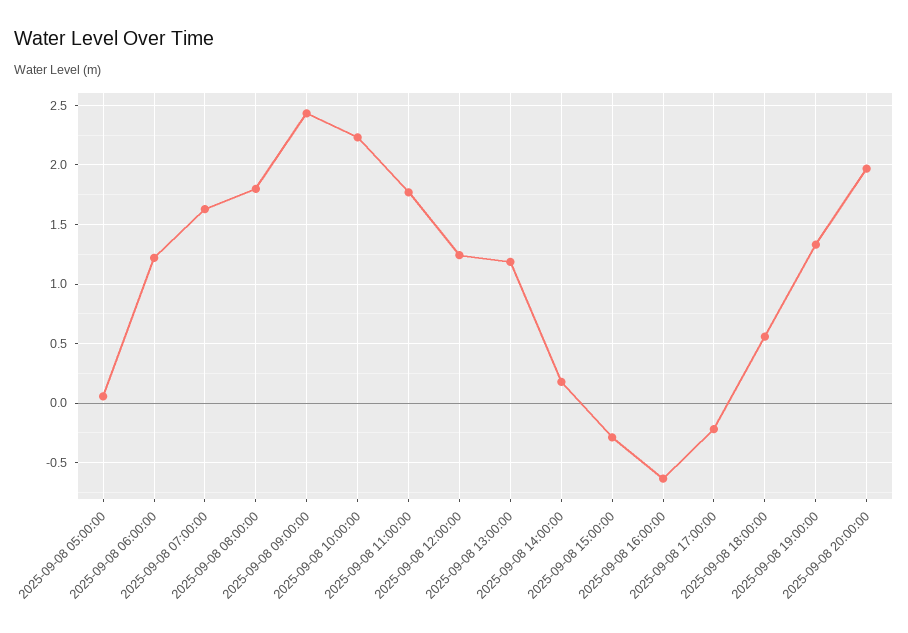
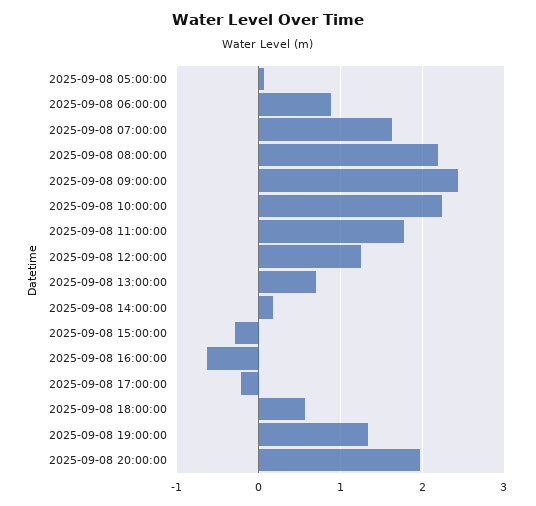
  {
    "2025-09-08 05:00:00": 0.1,
-   "2025-09-08 06:00:00": 1.2,
+   "2025-09-08 06:00:00": 0.9,
    "2025-09-08 07:00:00": 1.6,
-   "2025-09-08 08:00:00": 1.8,
+   "2025-09-08 08:00:00": 2.2,
    "2025-09-08 09:00:00": 2.4,
    "2025-09-08 10:00:00": 2.2,
    "2025-09-08 11:00:00": 1.8,
    "2025-09-08 12:00:00": 1.2,
-   "2025-09-08 13:00:00": 1.2,
+   "2025-09-08 13:00:00": 0.7,
    "2025-09-08 14:00:00": 0.2,
    "2025-09-08 15:00:00": -0.3,
    "2025-09-08 16:00:00": -0.6,
    "2025-09-08 17:00:00": -0.2,
    "2025-09-08 18:00:00": 0.6,
    "2025-09-08 19:00:00": 1.3,
    "2025-09-08 20:00:00": 2
  }

